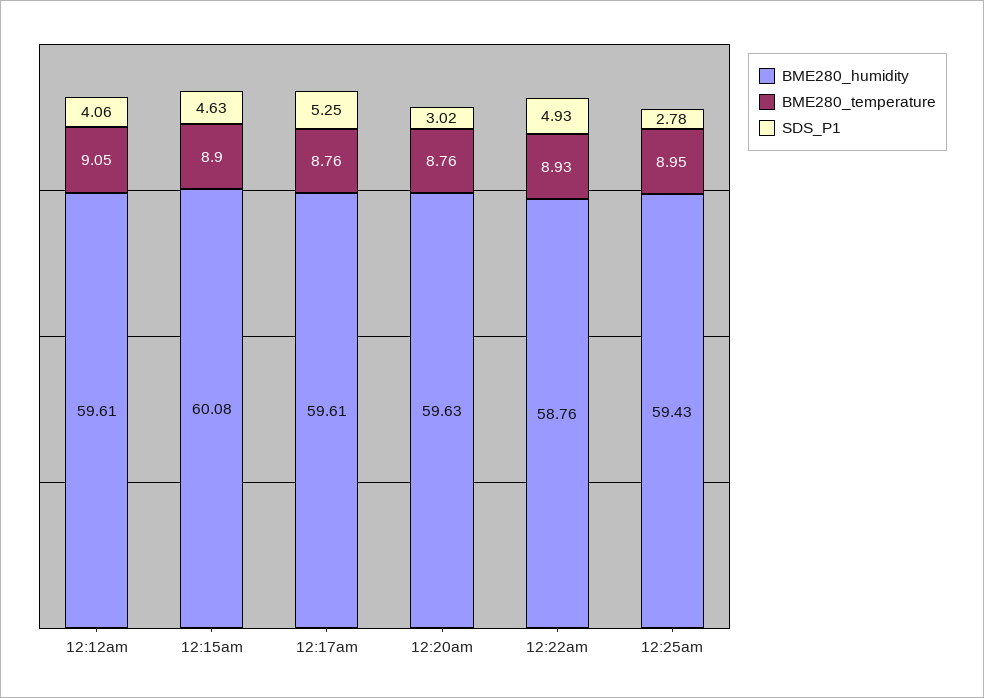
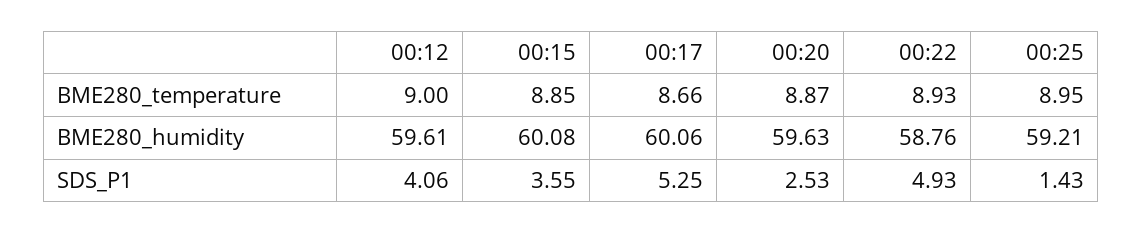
  {
    "BME280_humidity": {
      "12:12am": 59.61,
      "12:15am": 60.08,
-     "12:17am": 59.61,
+     "12:17am": 60.06,
      "12:20am": 59.63,
      "12:22am": 58.76,
-     "12:25am": 59.43
+     "12:25am": 59.21
    },
    "BME280_temperature": {
-     "12:12am": 9.05,
+     "12:12am": 9,
-     "12:15am": 8.9,
+     "12:15am": 8.85,
-     "12:17am": 8.76,
+     "12:17am": 8.66,
-     "12:20am": 8.76,
+     "12:20am": 8.87,
      "12:22am": 8.93,
      "12:25am": 8.95
    },
    "SDS_P1": {
      "12:12am": 4.06,
-     "12:15am": 4.63,
+     "12:15am": 3.55,
      "12:17am": 5.25,
-     "12:20am": 3.02,
+     "12:20am": 2.53,
      "12:22am": 4.93,
-     "12:25am": 2.78
+     "12:25am": 1.43
    }
  }

